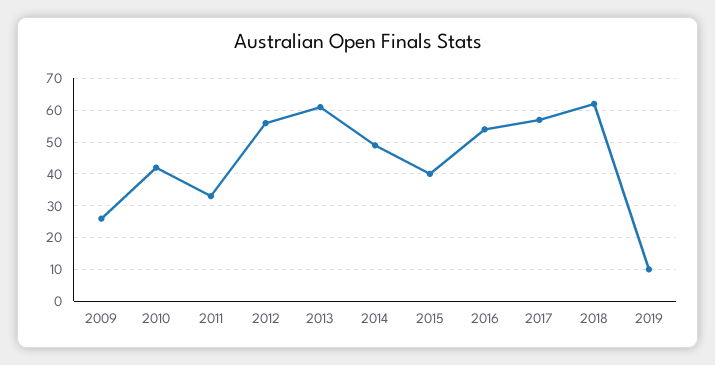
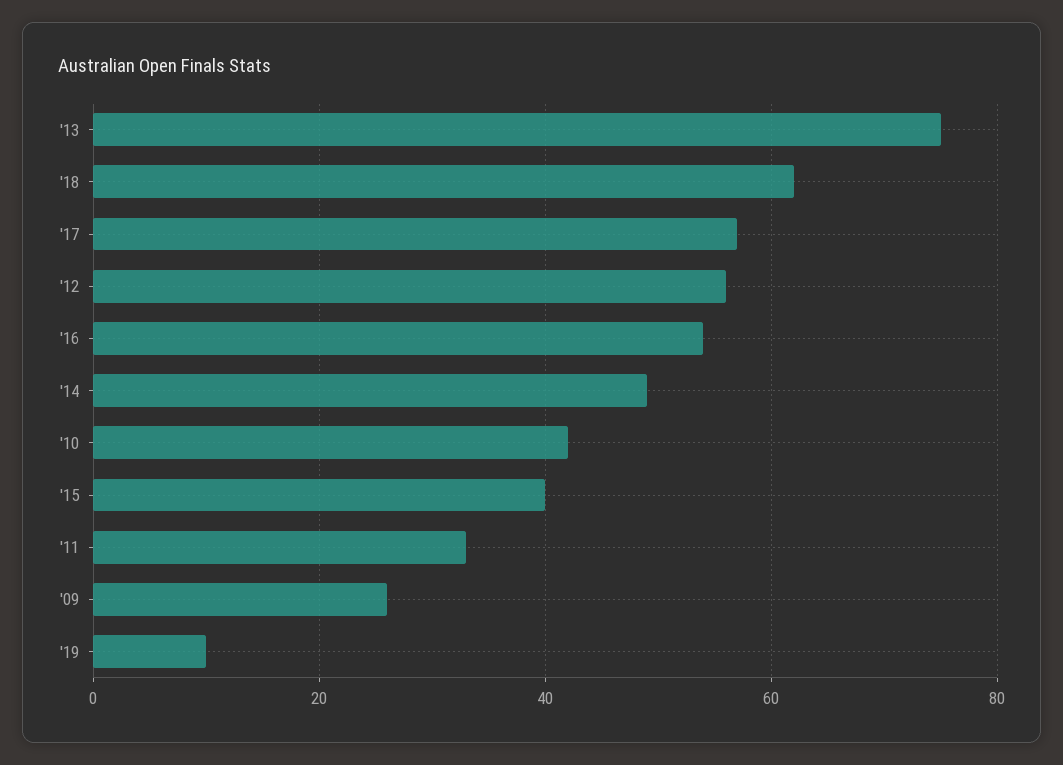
  {
    "2009": 25,
    "2010": 40,
    "2011": 35,
    "2012": 55,
-   "2013": 60,
+   "2013": 75,
    "2014": 50,
    "2015": 40,
    "2016": 55,
    "2017": 55,
    "2018": 60,
    "2019": 10
  }

